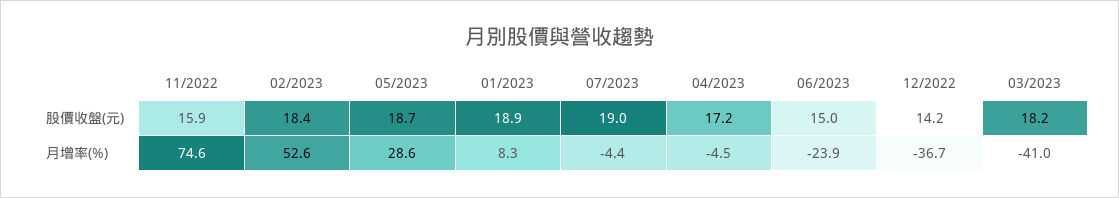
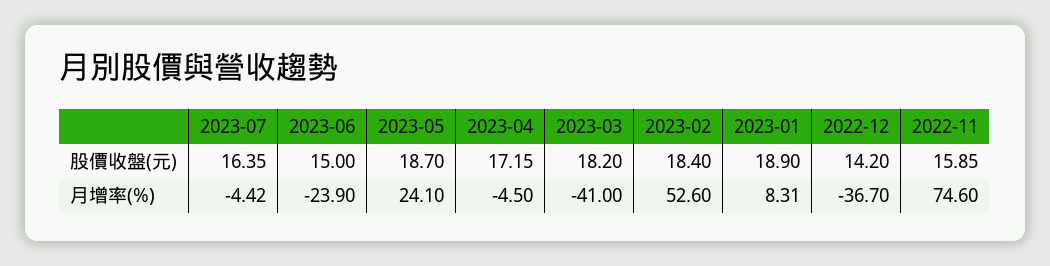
  {
    "11/2022": {
      "股價收盤(元)": 15.85,
      "月增率(%)": 74.6
    },
    "02/2023": {
      "股價收盤(元)": 18.4,
      "月增率(%)": 52.6
    },
    "05/2023": {
      "股價收盤(元)": 18.7,
-     "月增率(%)": 28.6
+     "月增率(%)": 24.1
    },
    "01/2023": {
      "股價收盤(元)": 18.9,
      "月增率(%)": 8.31
    },
    "07/2023": {
-     "股價收盤(元)": 19,
+     "股價收盤(元)": 16.35,
      "月增率(%)": -4.42
    },
    "04/2023": {
      "股價收盤(元)": 17.15,
      "月增率(%)": -4.5
    },
    "06/2023": {
      "股價收盤(元)": 15,
      "月增率(%)": -23.9
    },
    "12/2022": {
      "股價收盤(元)": 14.2,
      "月增率(%)": -36.7
    },
    "03/2023": {
      "股價收盤(元)": 18.2,
      "月增率(%)": -41
    }
  }

